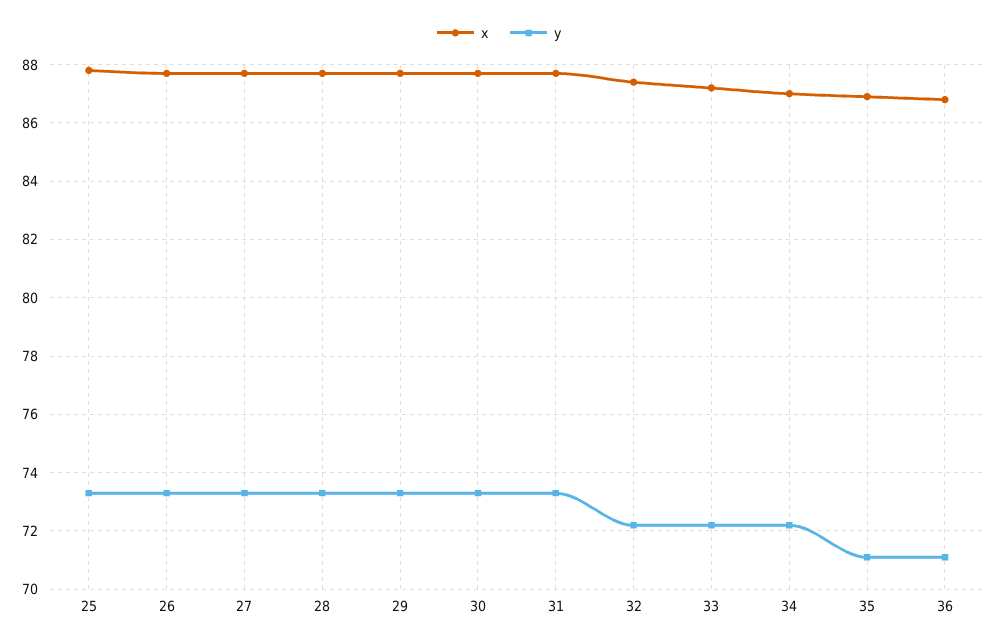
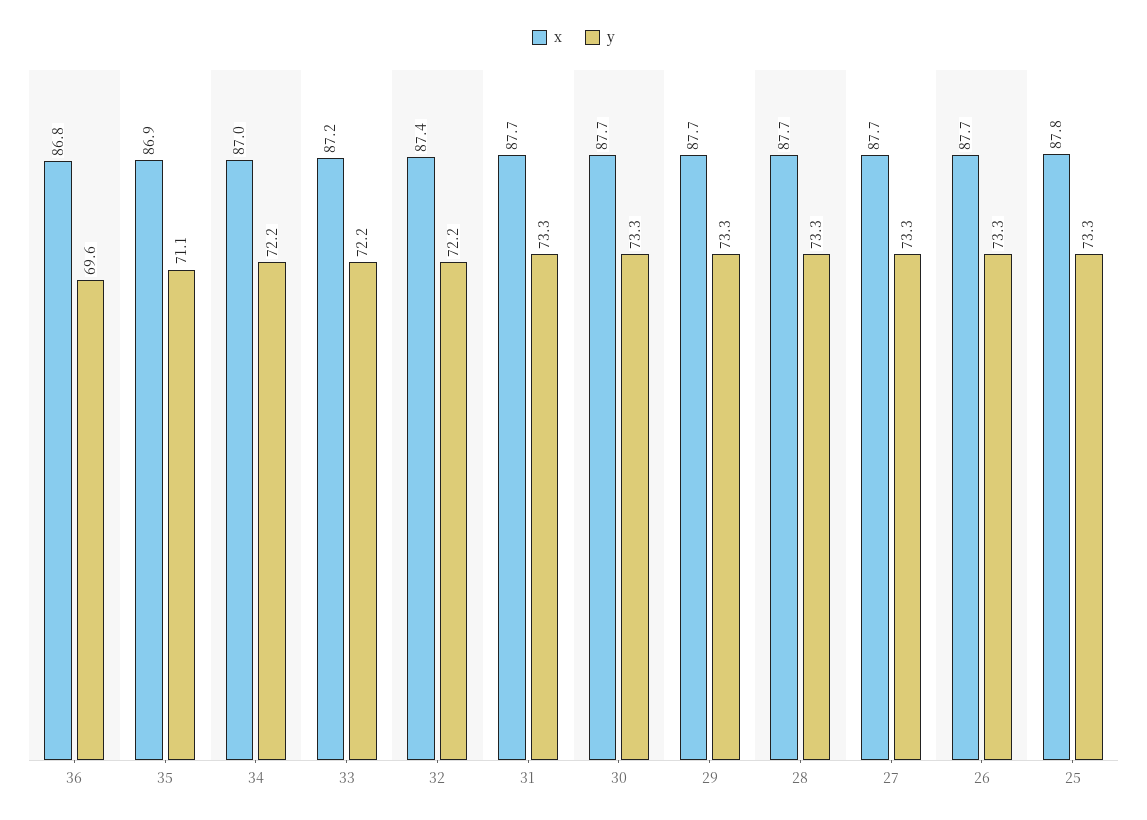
  {
    "x": {
      "25": 87.8,
      "26": 87.7,
      "27": 87.7,
      "28": 87.7,
      "29": 87.7,
      "30": 87.7,
      "31": 87.7,
      "32": 87.4,
      "33": 87.2,
      "34": 87,
      "35": 86.9,
      "36": 86.8
    },
    "y": {
      "25": 73.3,
      "26": 73.3,
      "27": 73.3,
      "28": 73.3,
      "29": 73.3,
      "30": 73.3,
      "31": 73.3,
      "32": 72.2,
      "33": 72.2,
      "34": 72.2,
      "35": 71.1,
-     "36": 71
+     "36": 69.6
    }
  }

